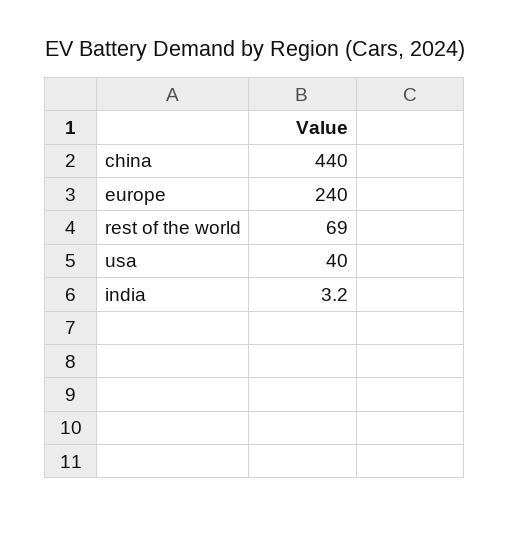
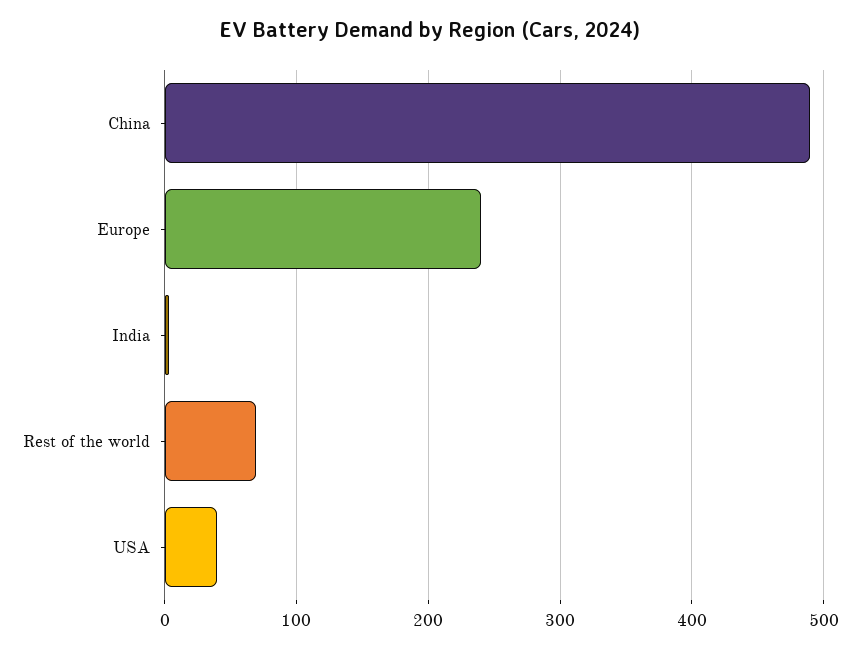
  {
-   "china": 440,
+   "china": 490,
    "europe": 240,
    "rest of the world": 69,
    "usa": 40,
    "india": 3.2
  }

